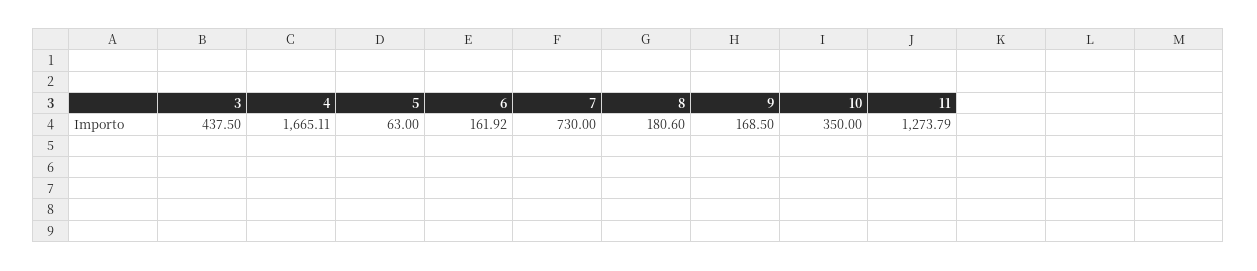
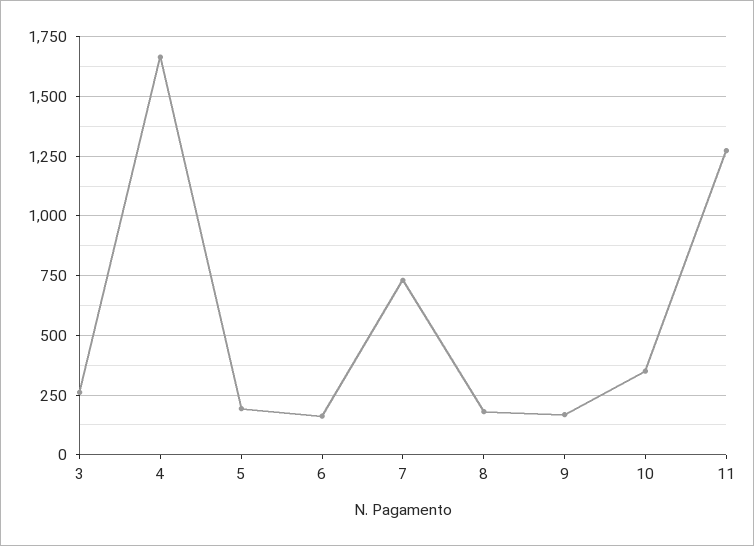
  {
-   "3": 437.5,
+   "3": 250,
    "4": 1665.11,
-   "5": 63,
+   "5": 200,
    "6": 161.92,
    "7": 730,
    "8": 180.6,
    "9": 168.5,
    "10": 350,
    "11": 1273.79
  }

